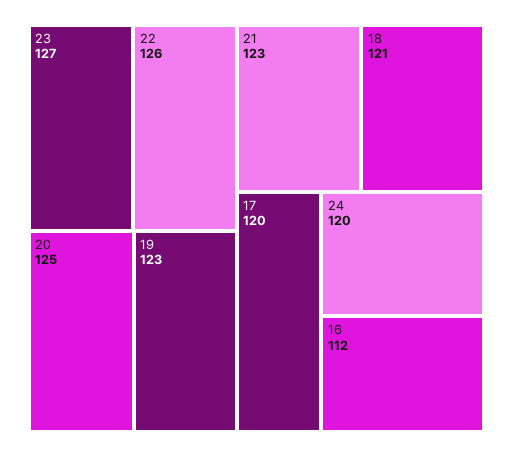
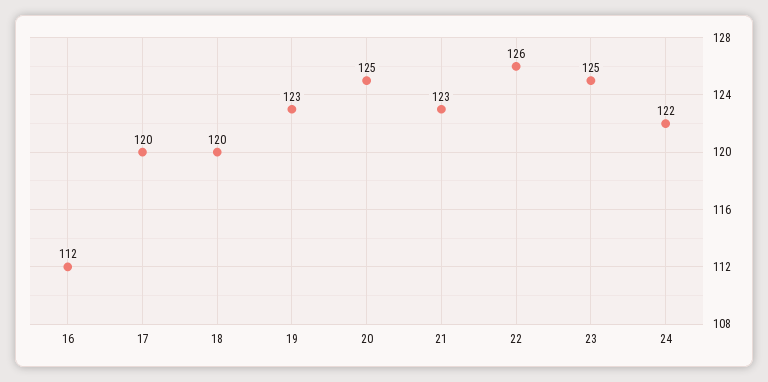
  {
-   "23": 127,
+   "23": 125,
    "22": 126,
    "20": 125,
    "19": 123,
    "21": 123,
-   "18": 121,
+   "18": 120,
    "17": 120,
-   "24": 120,
+   "24": 122,
    "16": 112
  }

